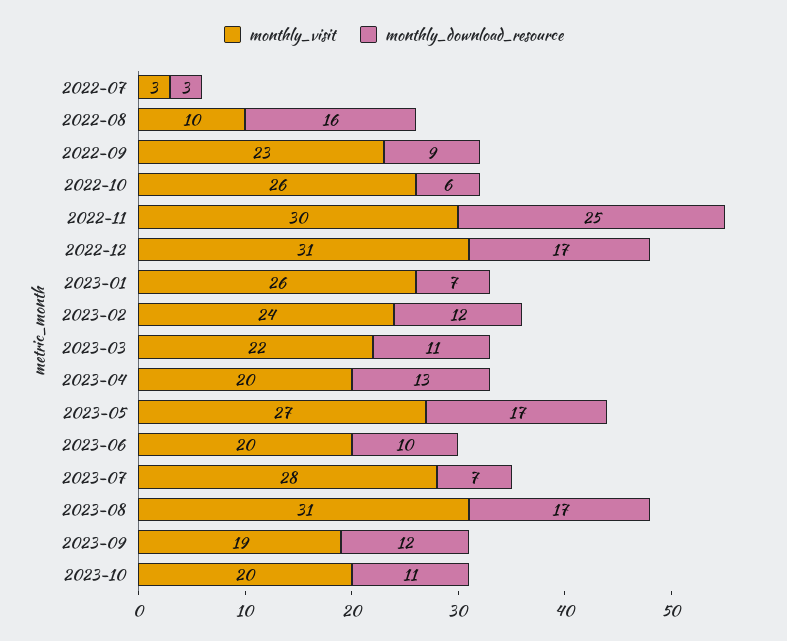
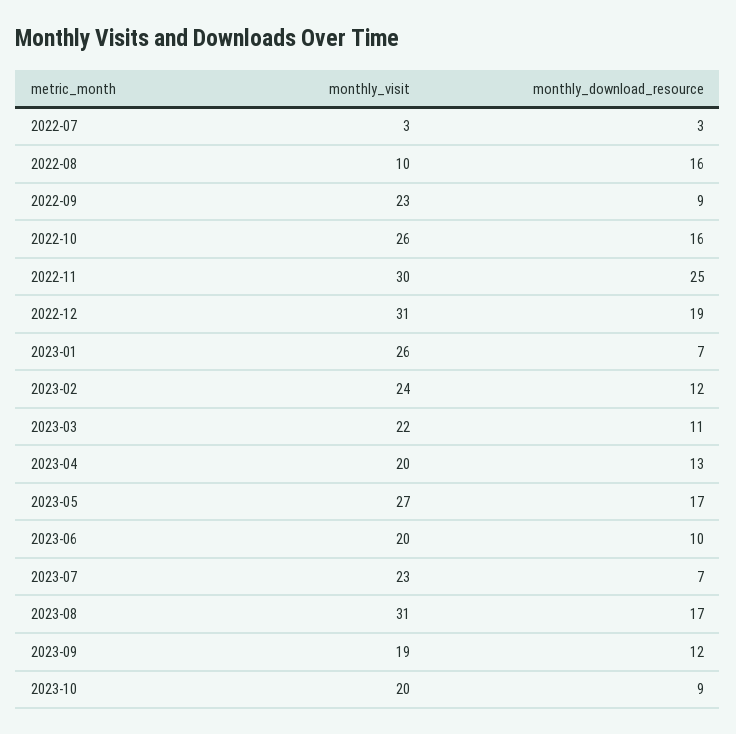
  {
    "monthly_visit": {
      "2022-07": 3,
      "2022-08": 10,
      "2022-09": 23,
      "2022-10": 26,
      "2022-11": 30,
      "2022-12": 31,
      "2023-01": 26,
      "2023-02": 24,
      "2023-03": 22,
      "2023-04": 20,
      "2023-05": 27,
      "2023-06": 20,
-     "2023-07": 28,
+     "2023-07": 23,
      "2023-08": 31,
      "2023-09": 19,
      "2023-10": 20
    },
    "monthly_download_resource": {
      "2022-07": 3,
      "2022-08": 16,
      "2022-09": 9,
-     "2022-10": 6,
+     "2022-10": 16,
      "2022-11": 25,
-     "2022-12": 17,
+     "2022-12": 19,
      "2023-01": 7,
      "2023-02": 12,
      "2023-03": 11,
      "2023-04": 13,
      "2023-05": 17,
      "2023-06": 10,
      "2023-07": 7,
      "2023-08": 17,
      "2023-09": 12,
-     "2023-10": 11
+     "2023-10": 9
    }
  }

